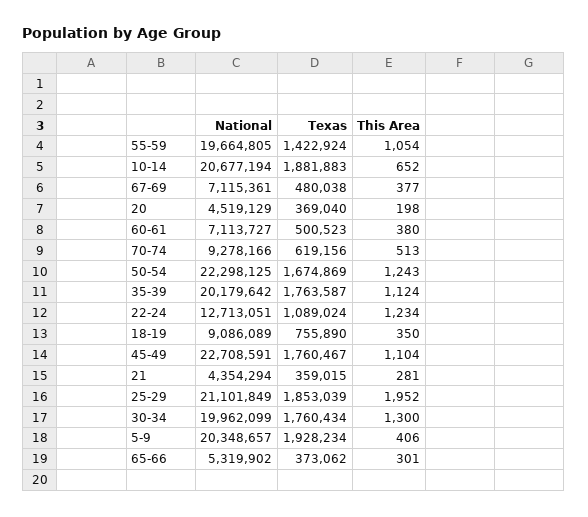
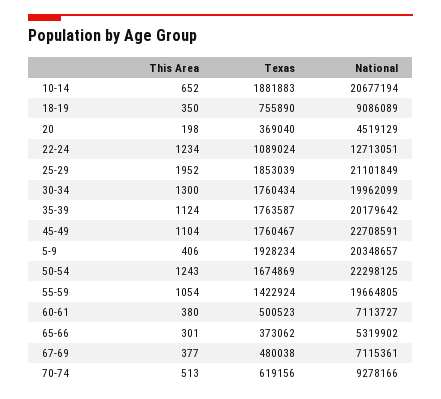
  {
    "National": {
      "55-59": 19664805,
      "10-14": 20677194,
      "67-69": 7115361,
      "20": 4519129,
      "60-61": 7113727,
      "70-74": 9278166,
      "50-54": 22298125,
      "35-39": 20179642,
      "22-24": 12713051,
      "18-19": 9086089,
      "45-49": 22708591,
-     "21": 4354294,
      "25-29": 21101849,
      "30-34": 19962099,
      "5-9": 20348657,
      "65-66": 5319902
    },
    "Texas": {
      "55-59": 1422924,
      "10-14": 1881883,
      "67-69": 480038,
      "20": 369040,
      "60-61": 500523,
      "70-74": 619156,
      "50-54": 1674869,
      "35-39": 1763587,
      "22-24": 1089024,
      "18-19": 755890,
      "45-49": 1760467,
-     "21": 359015,
      "25-29": 1853039,
      "30-34": 1760434,
      "5-9": 1928234,
      "65-66": 373062
    },
    "This Area": {
      "55-59": 1054,
      "10-14": 652,
      "67-69": 377,
      "20": 198,
      "60-61": 380,
      "70-74": 513,
      "50-54": 1243,
      "35-39": 1124,
      "22-24": 1234,
      "18-19": 350,
      "45-49": 1104,
-     "21": 281,
      "25-29": 1952,
      "30-34": 1300,
      "5-9": 406,
      "65-66": 301
    }
  }

